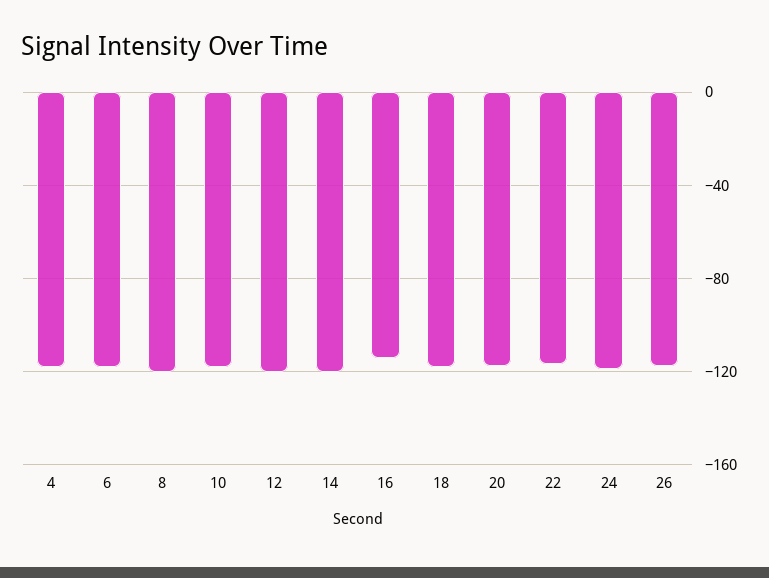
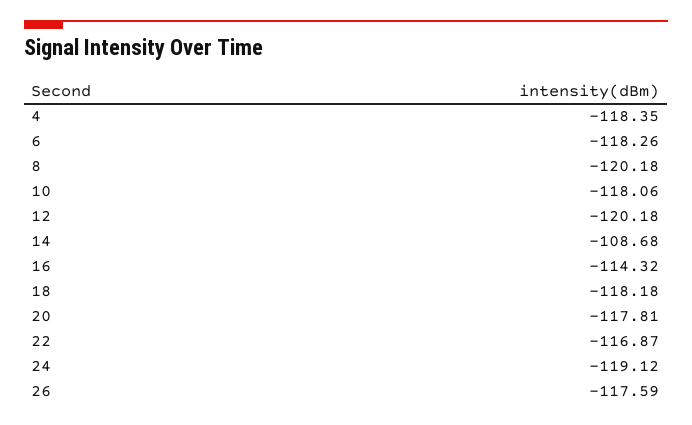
  {
    "4": -118.35,
    "6": -118.26,
    "8": -120.18,
    "10": -118.06,
    "12": -120.18,
-   "14": -120,
+   "14": -108.68,
    "16": -114.32,
    "18": -118.18,
    "20": -117.81,
    "22": -116.87,
    "24": -119.12,
    "26": -117.59
  }

